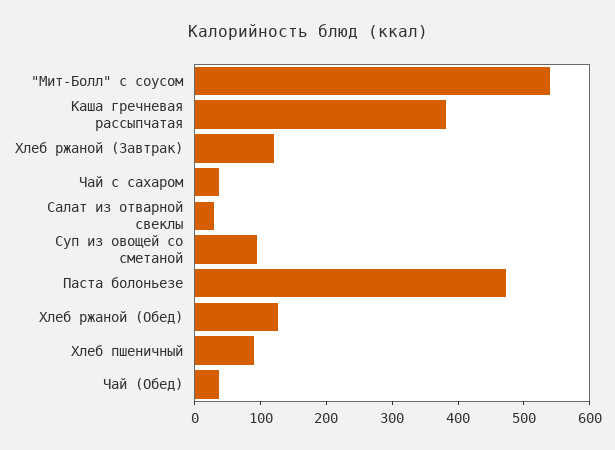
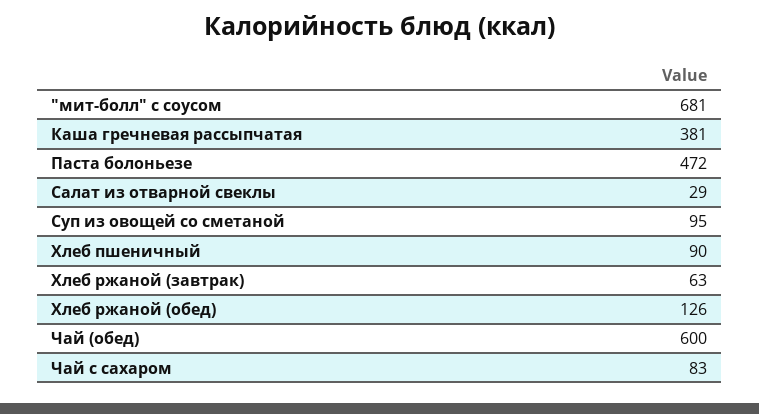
  {
-   "\"Мит-Болл\" с соусом": 540,
+   "\"Мит-Болл\" с соусом": 681,
    "Каша гречневая рассыпчатая": 381,
-   "Хлеб ржаной (Завтрак)": 120,
+   "Хлеб ржаной (Завтрак)": 63,
-   "Чай с сахаром": 40,
+   "Чай с сахаром": 83,
    "Салат из отварной свеклы": 29,
    "Суп из овощей со сметаной": 95,
    "Паста болоньезе": 472,
    "Хлеб ржаной (Обед)": 126,
    "Хлеб пшеничный": 90,
-   "Чай (Обед)": 40
+   "Чай (Обед)": 600
  }

